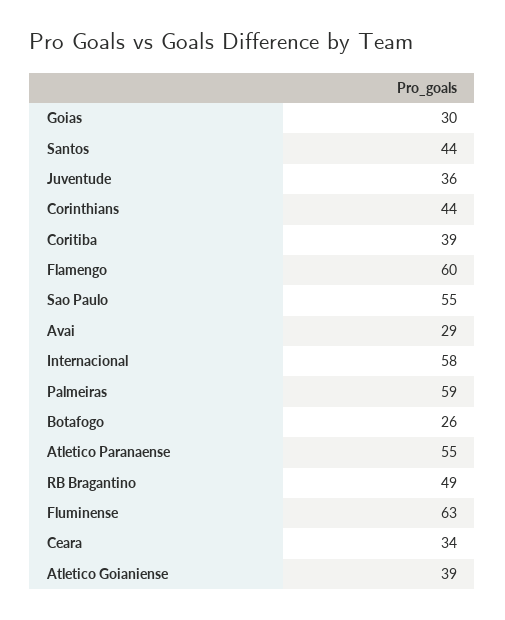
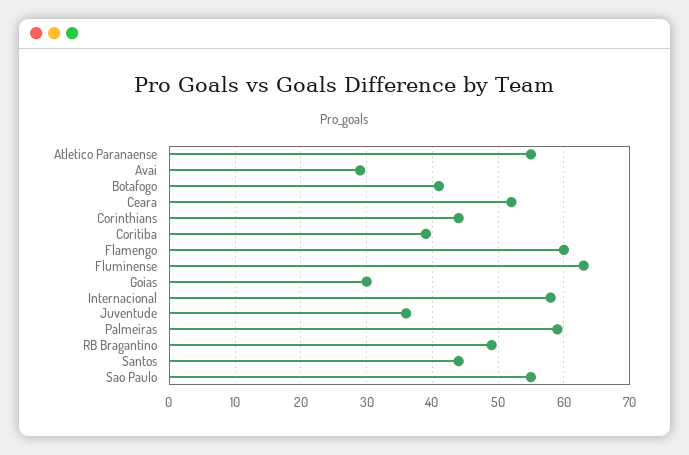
  {
    "Goias": 30,
    "Santos": 44,
    "Juventude": 36,
    "Corinthians": 44,
    "Coritiba": 39,
    "Flamengo": 60,
    "Sao Paulo": 55,
    "Avai": 29,
    "Internacional": 58,
    "Palmeiras": 59,
-   "Botafogo": 26,
+   "Botafogo": 41,
    "Atletico Paranaense": 55,
    "RB Bragantino": 49,
    "Fluminense": 63,
-   "Ceara": 34,
+   "Ceara": 52
-   "Atletico Goianiense": 39
  }

